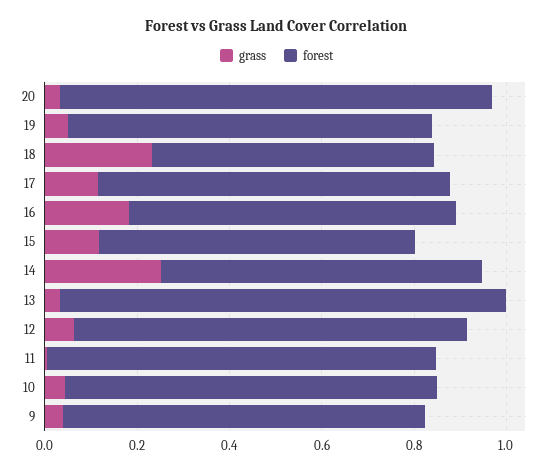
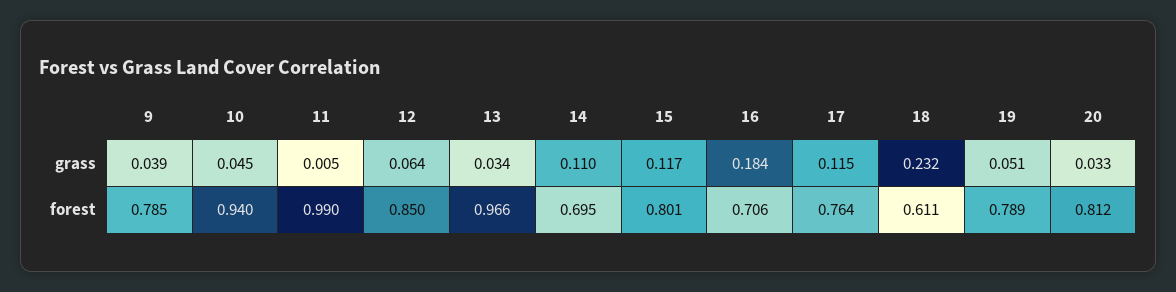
  {
    "grass": {
      "20": 0.033,
      "19": 0.051,
      "18": 0.232,
      "17": 0.115,
      "16": 0.184,
      "15": 0.117,
-     "14": 0.25,
+     "14": 0.11,
      "13": 0.034,
      "12": 0.064,
      "11": 0.005,
      "10": 0.045,
      "9": 0.039
    },
    "forest": {
-     "20": 0.95,
+     "20": 0.812,
      "19": 0.789,
      "18": 0.611,
      "17": 0.764,
      "16": 0.706,
-     "15": 0.7,
+     "15": 0.801,
      "14": 0.695,
      "13": 0.966,
      "12": 0.85,
-     "11": 0.85,
+     "11": 0.99,
-     "10": 0.8,
+     "10": 0.94,
      "9": 0.785
    }
  }

